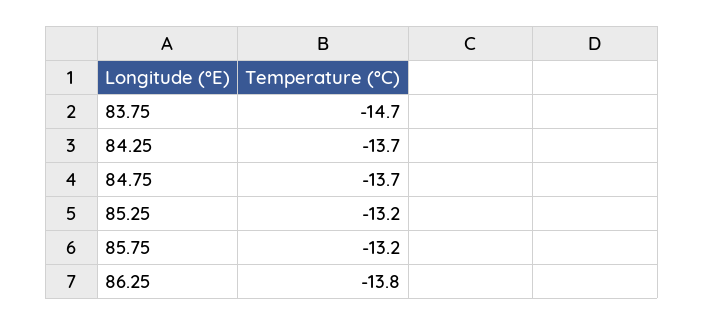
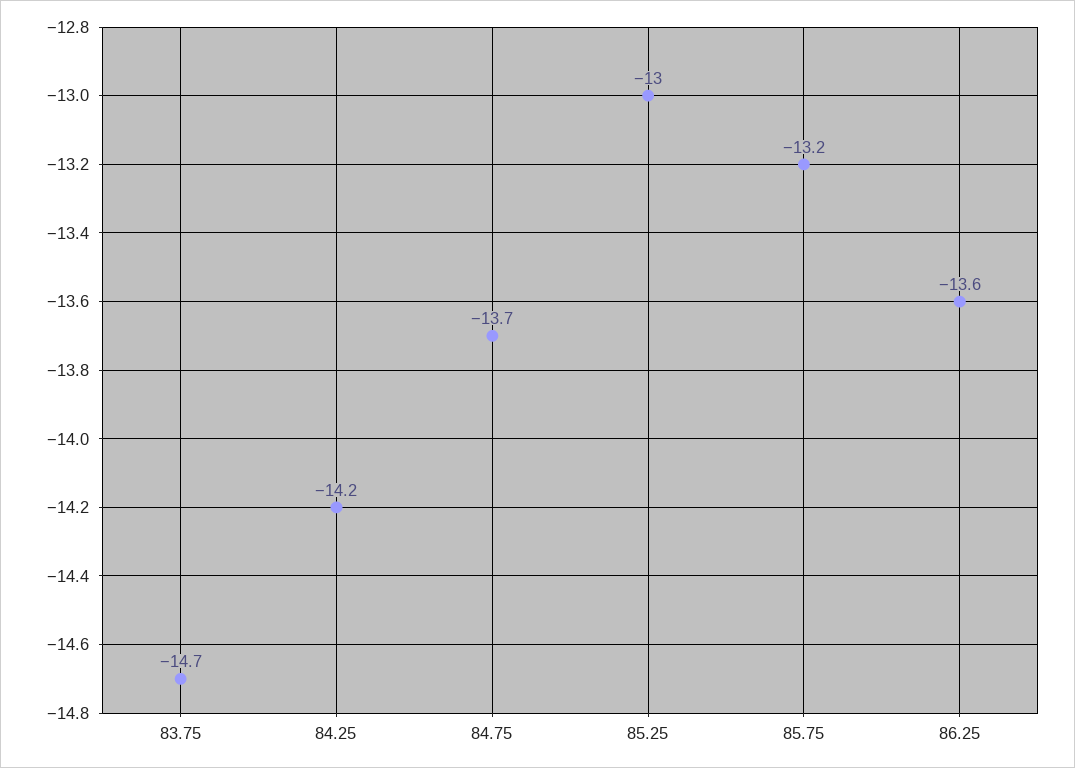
  {
    "83.75": -14.7,
-   "84.25": -13.7,
+   "84.25": -14.2,
    "84.75": -13.7,
-   "85.25": -13.2,
+   "85.25": -13,
    "85.75": -13.2,
-   "86.25": -13.8
+   "86.25": -13.6
  }

